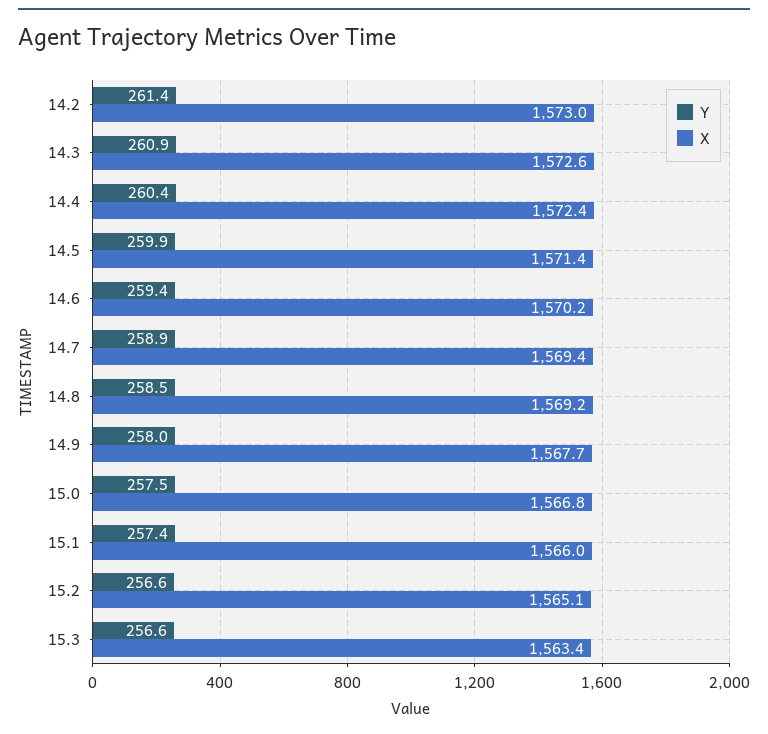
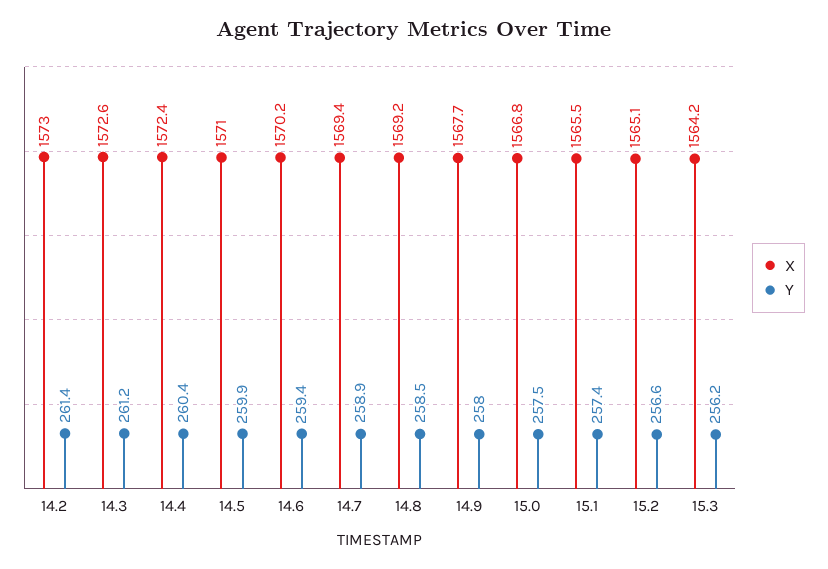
  {
    "Y": {
      "14.2": 261.4,
-     "14.3": 260.9,
+     "14.3": 261.2,
      "14.4": 260.4,
      "14.5": 259.9,
      "14.6": 259.4,
      "14.7": 258.9,
      "14.8": 258.5,
      "14.9": 258,
      "15.0": 257.5,
      "15.1": 257.4,
      "15.2": 256.6,
-     "15.3": 256.6
+     "15.3": 256.2
    },
    "X": {
      "14.2": 1573,
      "14.3": 1572.6,
      "14.4": 1572.4,
-     "14.5": 1571.4,
+     "14.5": 1571,
      "14.6": 1570.2,
      "14.7": 1569.4,
      "14.8": 1569.2,
      "14.9": 1567.7,
      "15.0": 1566.8,
-     "15.1": 1566,
+     "15.1": 1565.5,
      "15.2": 1565.1,
-     "15.3": 1563.4
+     "15.3": 1564.2
    }
  }

